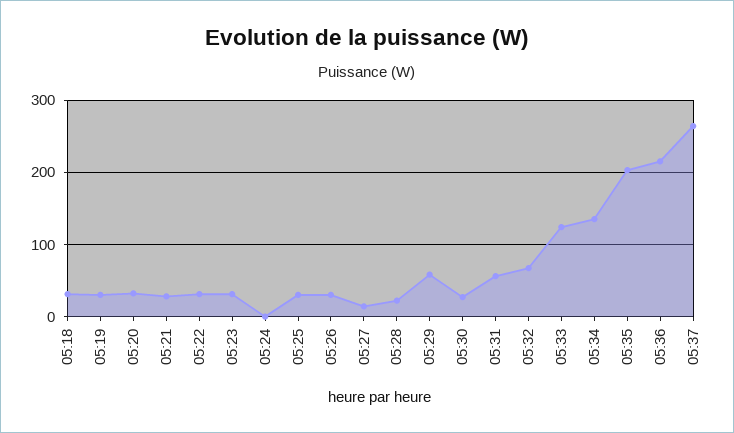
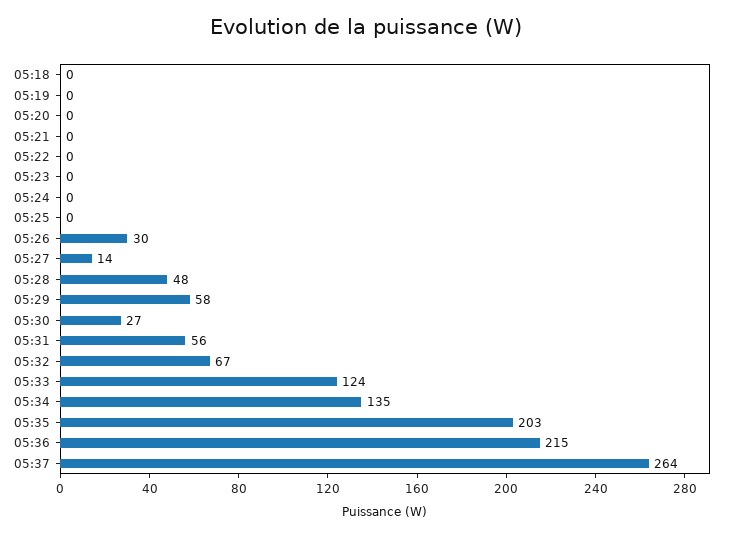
  {
-   "05:18": 30,
+   "05:18": 0,
-   "05:19": 30,
+   "05:19": 0,
-   "05:20": 30,
+   "05:20": 0,
-   "05:21": 30,
+   "05:21": 0,
-   "05:22": 30,
+   "05:22": 0,
-   "05:23": 30,
+   "05:23": 0,
    "05:24": 0,
-   "05:25": 30,
+   "05:25": 0,
    "05:26": 30,
    "05:27": 14,
-   "05:28": 20,
+   "05:28": 48,
    "05:29": 58,
    "05:30": 27,
    "05:31": 56,
    "05:32": 67,
    "05:33": 124,
    "05:34": 135,
    "05:35": 203,
    "05:36": 215,
    "05:37": 264
  }

